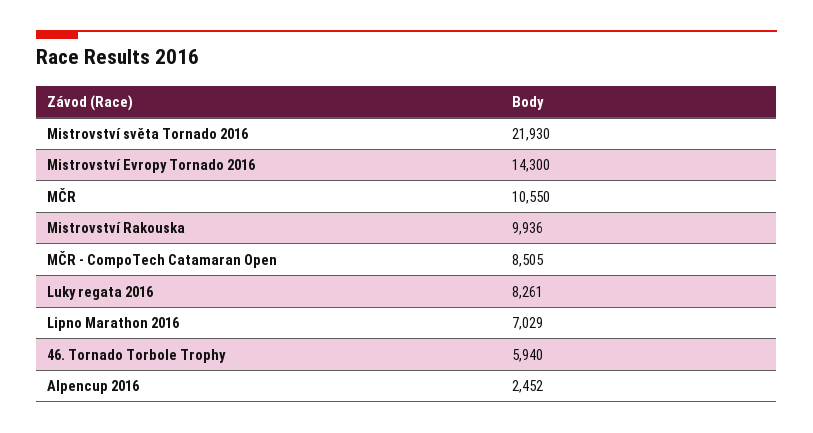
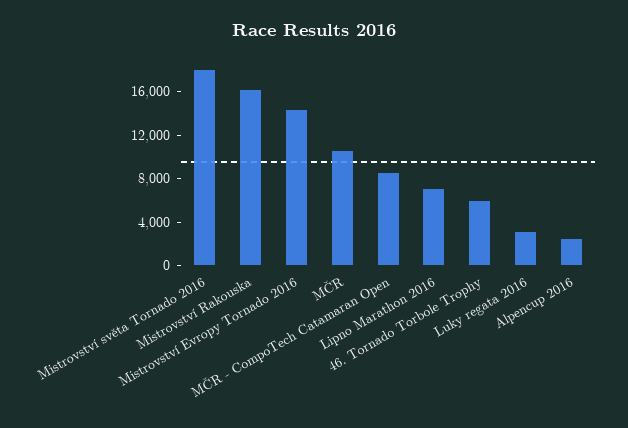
  {
-   "Mistrovství světa Tornado 2016": 21930,
+   "Mistrovství světa Tornado 2016": 18000,
    "Mistrovství Evropy Tornado 2016": 14300,
    "MČR": 10550,
-   "Mistrovství Rakouska": 9936,
+   "Mistrovství Rakouska": 16000,
    "MČR - CompoTech Catamaran Open": 8505,
-   "Luky regata 2016": 8261,
+   "Luky regata 2016": 3000,
    "Lipno Marathon 2016": 7029,
    "46. Tornado Torbole Trophy": 5940,
    "Alpencup 2016": 2452
  }

